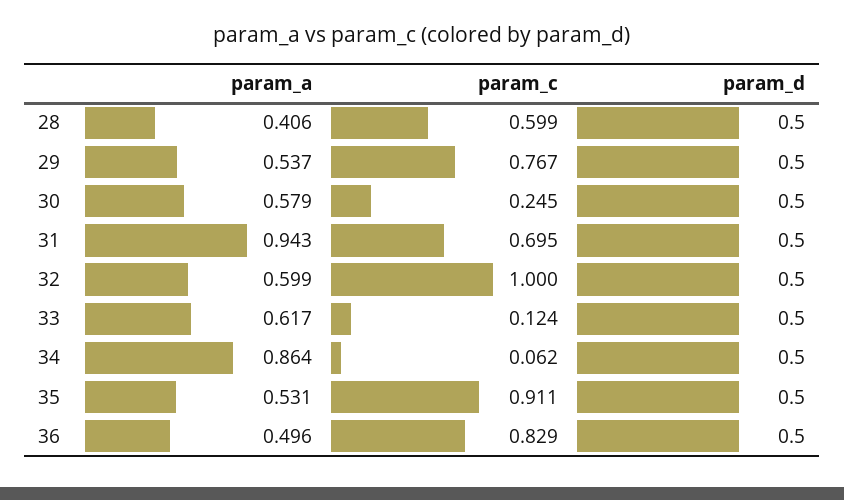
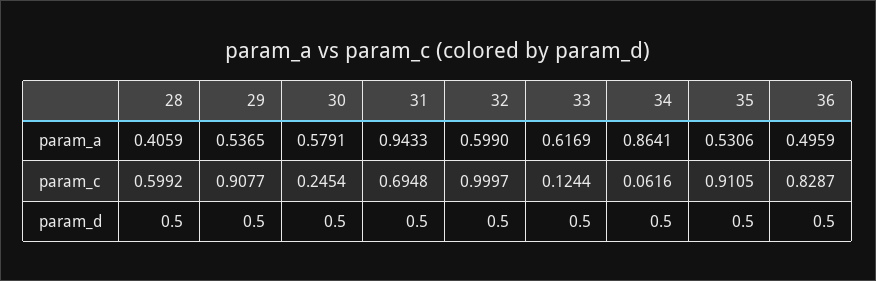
  {
    "param_a": {
      "28": 0.4059,
      "29": 0.5365,
      "30": 0.5791,
      "31": 0.9433,
      "32": 0.599,
      "33": 0.6169,
      "34": 0.8641,
      "35": 0.5306,
      "36": 0.4959
    },
    "param_c": {
      "28": 0.5992,
-     "29": 0.767,
+     "29": 0.9077,
      "30": 0.2454,
      "31": 0.6948,
      "32": 0.9997,
      "33": 0.1244,
      "34": 0.0616,
      "35": 0.9105,
      "36": 0.8287
    },
    "param_d": {
      "28": 0.5,
      "29": 0.5,
      "30": 0.5,
      "31": 0.5,
      "32": 0.5,
      "33": 0.5,
      "34": 0.5,
      "35": 0.5,
      "36": 0.5
    }
  }

